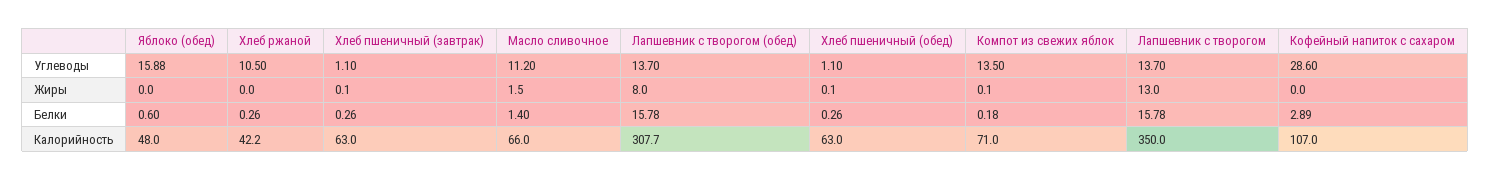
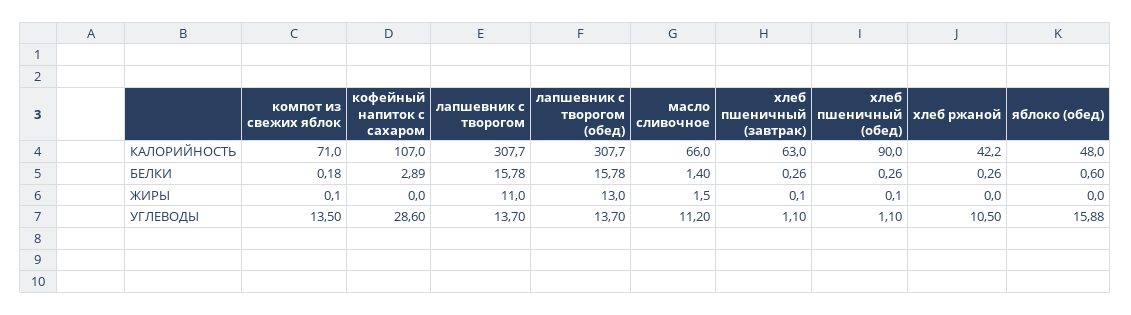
  {
    "Яблоко (обед)": {
      "Углеводы": 15.88,
      "Жиры": 0,
      "Белки": 0.6,
      "Калорийность": 48
    },
    "Хлеб ржаной": {
      "Углеводы": 10.5,
      "Жиры": 0,
      "Белки": 0.26,
      "Калорийность": 42.2
    },
    "Хлеб пшеничный (завтрак)": {
      "Углеводы": 1.1,
      "Жиры": 0.1,
      "Белки": 0.26,
      "Калорийность": 63
    },
    "Масло сливочное": {
      "Углеводы": 11.2,
      "Жиры": 1.5,
      "Белки": 1.4,
      "Калорийность": 66
    },
    "Лапшевник с творогом (обед)": {
      "Углеводы": 13.7,
-     "Жиры": 8,
+     "Жиры": 13,
      "Белки": 15.78,
      "Калорийность": 307.7
    },
    "Хлеб пшеничный (обед)": {
      "Углеводы": 1.1,
      "Жиры": 0.1,
      "Белки": 0.26,
-     "Калорийность": 63
+     "Калорийность": 90
    },
    "Компот из свежих яблок": {
      "Углеводы": 13.5,
      "Жиры": 0.1,
      "Белки": 0.18,
      "Калорийность": 71
    },
    "Лапшевник с творогом": {
      "Углеводы": 13.7,
-     "Жиры": 13,
+     "Жиры": 11,
      "Белки": 15.78,
-     "Калорийность": 350
+     "Калорийность": 307.7
    },
    "Кофейный напиток с сахаром": {
      "Углеводы": 28.6,
      "Жиры": 0,
      "Белки": 2.89,
      "Калорийность": 107
    }
  }

